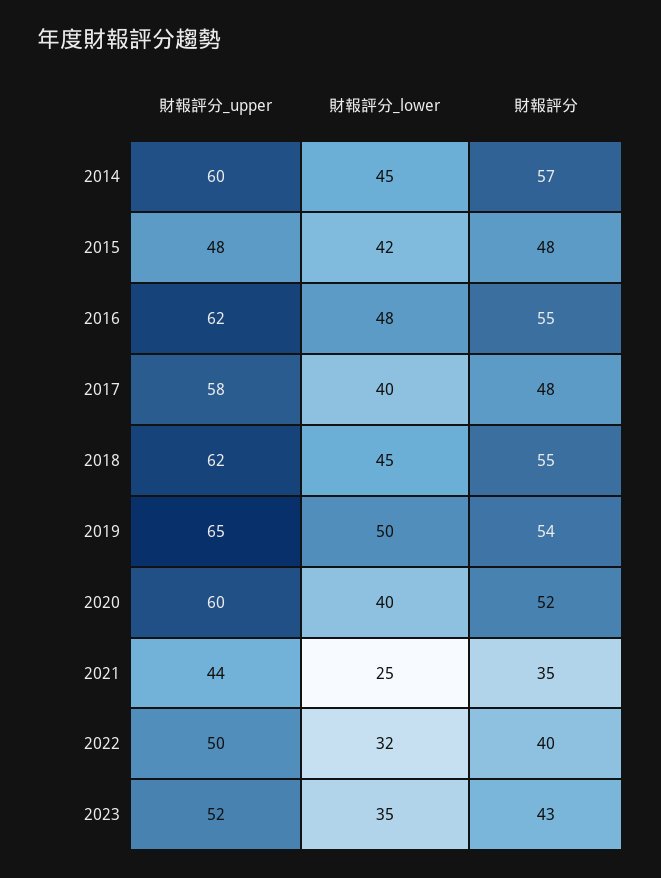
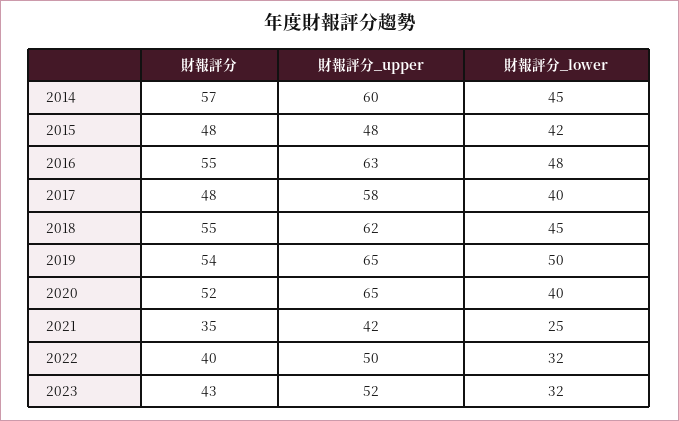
  {
    "財報評分_upper": {
      "2014": 60,
      "2015": 48,
-     "2016": 62,
+     "2016": 63,
      "2017": 58,
      "2018": 62,
      "2019": 65,
-     "2020": 60,
+     "2020": 65,
-     "2021": 44,
+     "2021": 42,
      "2022": 50,
      "2023": 52
    },
    "財報評分_lower": {
      "2014": 45,
      "2015": 42,
      "2016": 48,
      "2017": 40,
      "2018": 45,
      "2019": 50,
      "2020": 40,
      "2021": 25,
      "2022": 32,
-     "2023": 35
+     "2023": 32
    },
    "財報評分": {
      "2014": 57,
      "2015": 48,
      "2016": 55,
      "2017": 48,
      "2018": 55,
      "2019": 54,
      "2020": 52,
      "2021": 35,
      "2022": 40,
      "2023": 43
    }
  }

